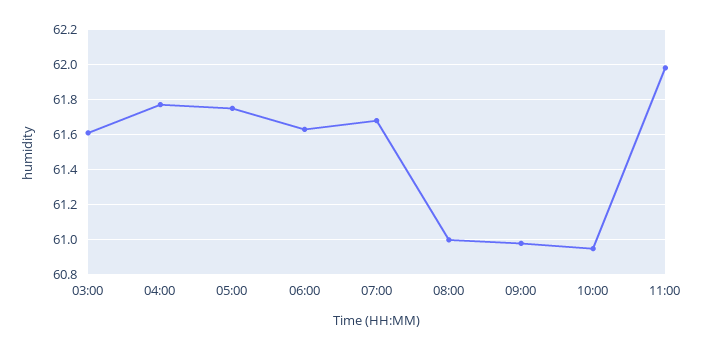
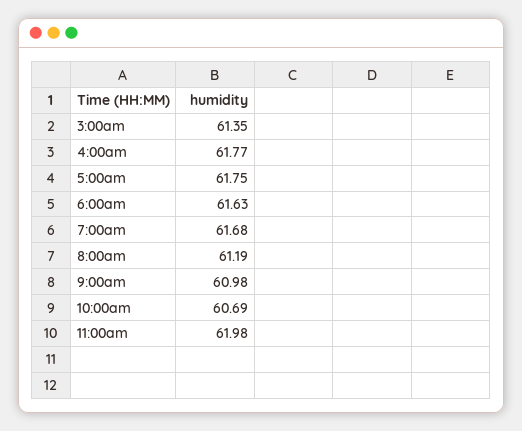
  {
-   "03:00": 61.6,
+   "03:00": 61.35,
    "04:00": 61.77,
    "05:00": 61.75,
    "06:00": 61.63,
    "07:00": 61.68,
-   "08:00": 61,
+   "08:00": 61.19,
    "09:00": 60.98,
-   "10:00": 60.95,
+   "10:00": 60.69,
    "11:00": 61.98
  }

